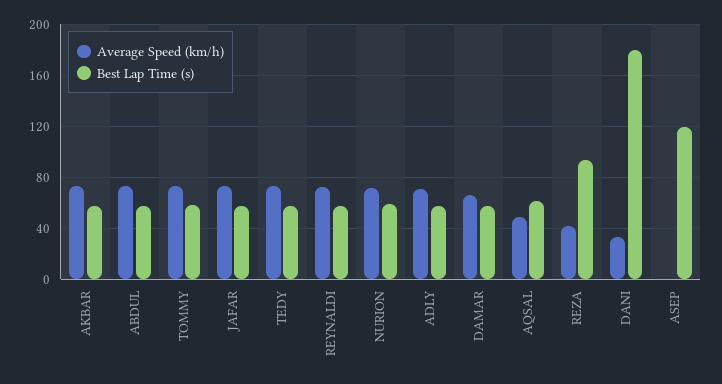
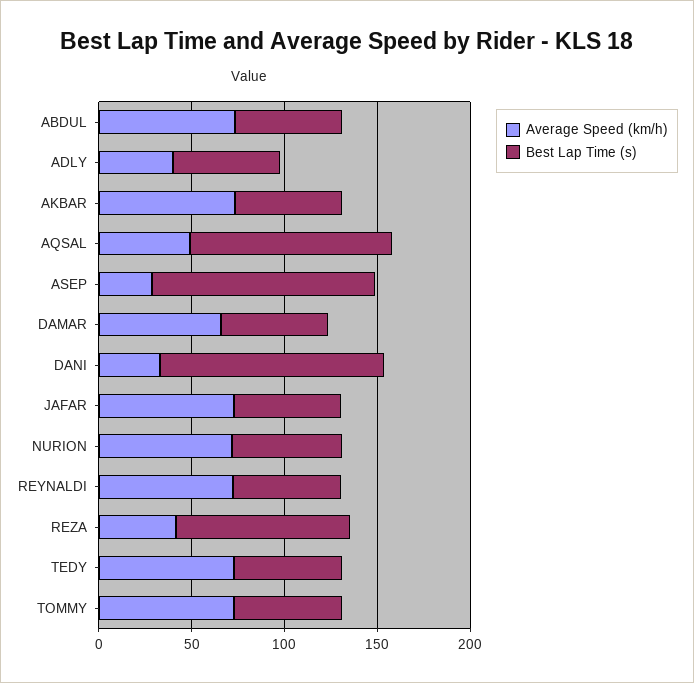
  {
    "Average Speed (km/h)": {
      "AKBAR": 75,
      "ABDUL": 75,
      "TOMMY": 75,
      "JAFAR": 75,
      "TEDY": 75,
      "REYNALDI": 75,
      "NURION": 70,
-     "ADLY": 70,
+     "ADLY": 40,
      "DAMAR": 65,
      "AQSAL": 50,
      "REZA": 40,
      "DANI": 35,
-     "ASEP": 0
+     "ASEP": 30
    },
    "Best Lap Time (s)": {
      "AKBAR": 60,
      "ABDUL": 60,
      "TOMMY": 60,
      "JAFAR": 60,
      "TEDY": 60,
      "REYNALDI": 60,
      "NURION": 60,
      "ADLY": 60,
      "DAMAR": 60,
-     "AQSAL": 60,
+     "AQSAL": 110,
      "REZA": 95,
-     "DANI": 180,
+     "DANI": 120,
      "ASEP": 120
    }
  }

